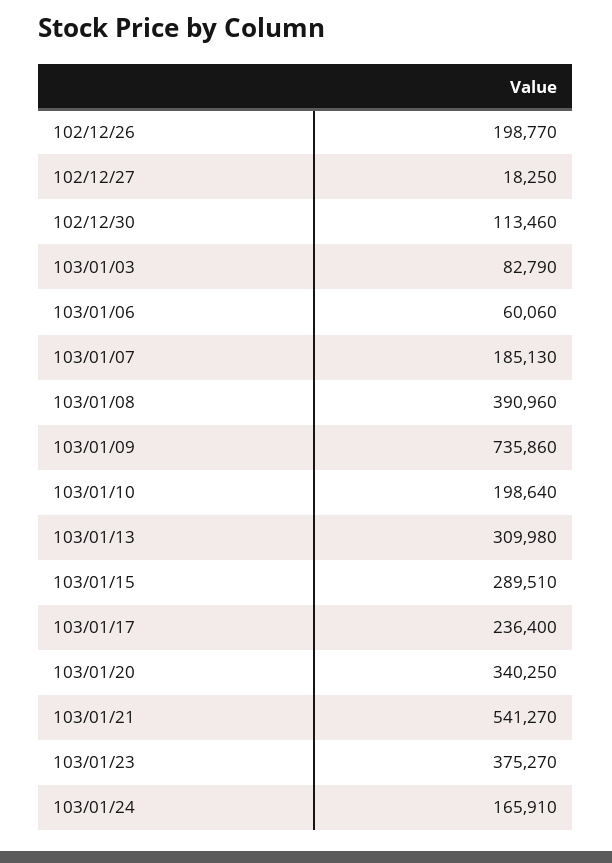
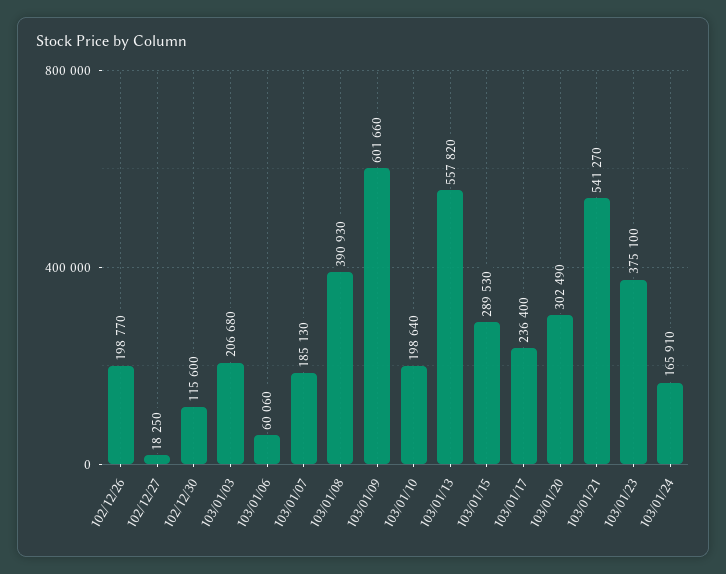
  {
    "102/12/26": 198770,
    "102/12/27": 18250,
-   "102/12/30": 113460,
+   "102/12/30": 115600,
-   "103/01/03": 82790,
+   "103/01/03": 206680,
    "103/01/06": 60060,
    "103/01/07": 185130,
-   "103/01/08": 390960,
+   "103/01/08": 390930,
-   "103/01/09": 735860,
+   "103/01/09": 601660,
    "103/01/10": 198640,
-   "103/01/13": 309980,
+   "103/01/13": 557820,
-   "103/01/15": 289510,
+   "103/01/15": 289530,
    "103/01/17": 236400,
-   "103/01/20": 340250,
+   "103/01/20": 302490,
    "103/01/21": 541270,
-   "103/01/23": 375270,
+   "103/01/23": 375100,
    "103/01/24": 165910
  }

